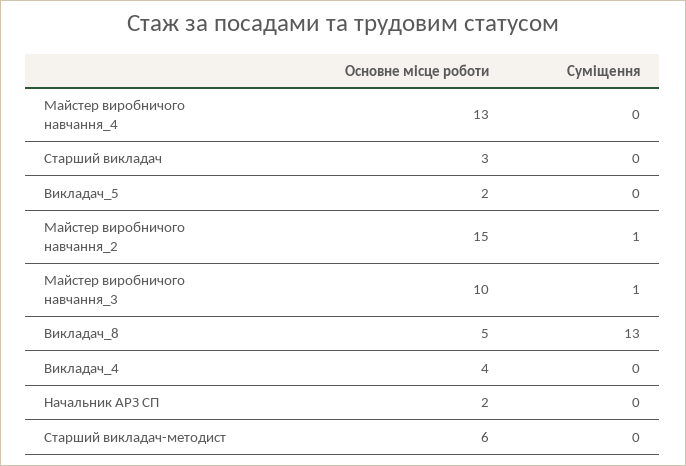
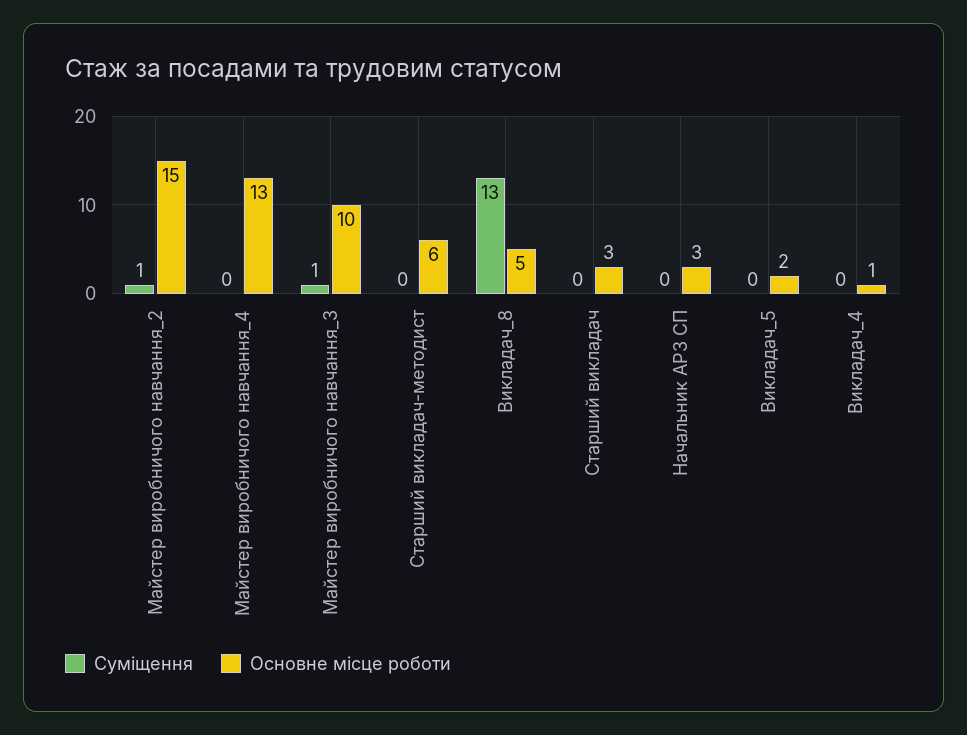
  {
    "Основне місце роботи": {
      "Майстер виробничого навчання_4": 13,
      "Старший викладач": 3,
      "Викладач_5": 2,
      "Майстер виробничого навчання_2": 15,
      "Майстер виробничого навчання_3": 10,
      "Викладач_8": 5,
-     "Викладач_4": 4,
+     "Викладач_4": 1,
-     "Начальник АРЗ СП": 2,
+     "Начальник АРЗ СП": 3,
      "Старший викладач-методист": 6
    },
    "Суміщення": {
      "Майстер виробничого навчання_4": 0,
      "Старший викладач": 0,
      "Викладач_5": 0,
      "Майстер виробничого навчання_2": 1,
      "Майстер виробничого навчання_3": 1,
      "Викладач_8": 13,
      "Викладач_4": 0,
      "Начальник АРЗ СП": 0,
      "Старший викладач-методист": 0
    }
  }

